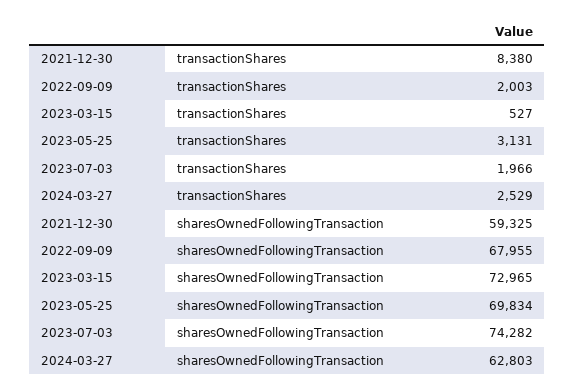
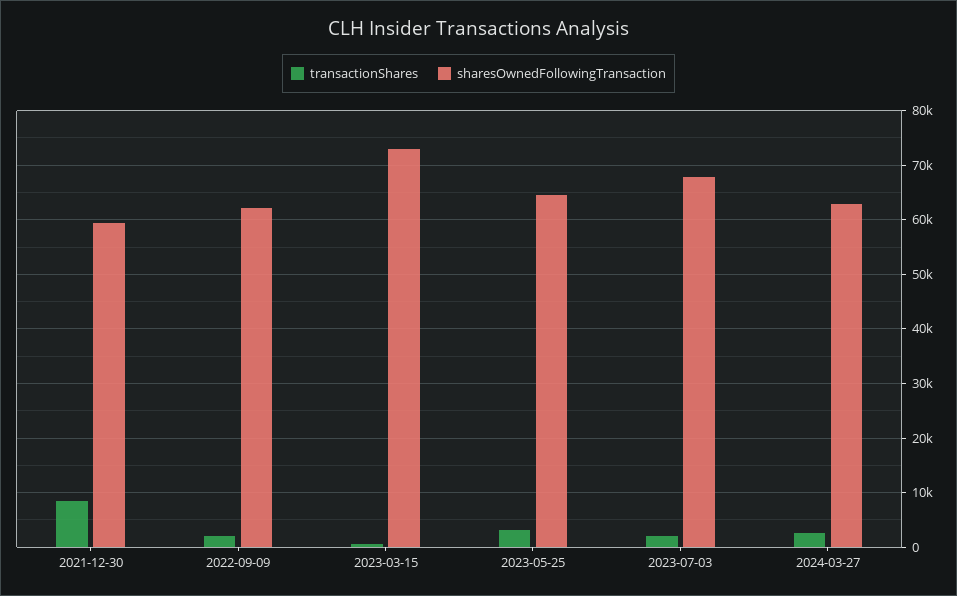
  {
    "transactionShares": {
      "2021-12-30": 8380,
      "2022-09-09": 2003,
      "2023-03-15": 527,
      "2023-05-25": 3131,
      "2023-07-03": 1966,
      "2024-03-27": 2529
    },
    "sharesOwnedFollowingTransaction": {
      "2021-12-30": 59325,
-     "2022-09-09": 67955,
+     "2022-09-09": 62000,
      "2023-03-15": 72965,
-     "2023-05-25": 69834,
+     "2023-05-25": 64000,
-     "2023-07-03": 74282,
+     "2023-07-03": 68000,
      "2024-03-27": 62803
    }
  }

